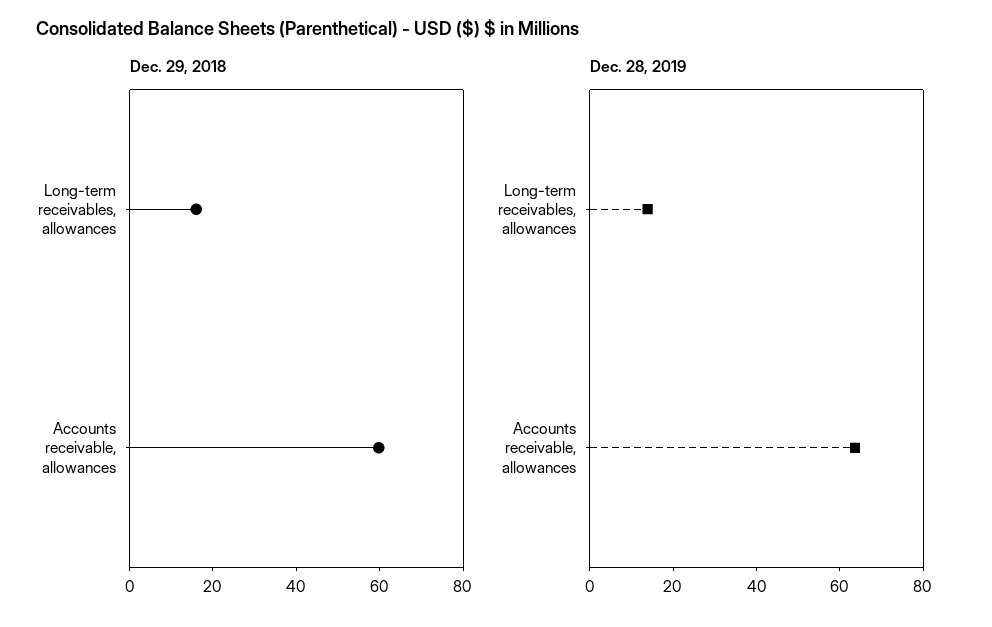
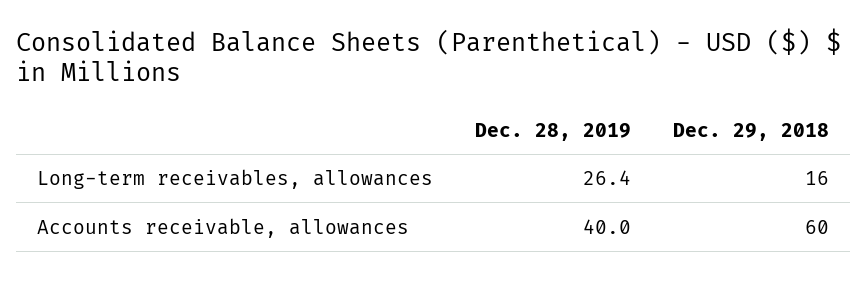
  {
    "Dec. 29, 2018": {
      "Long-term receivables, allowances": 16,
      "Accounts receivable, allowances": 60
    },
    "Dec. 28, 2019": {
-     "Long-term receivables, allowances": 15,
+     "Long-term receivables, allowances": 26.4,
-     "Accounts receivable, allowances": 65
+     "Accounts receivable, allowances": 40
    }
  }

